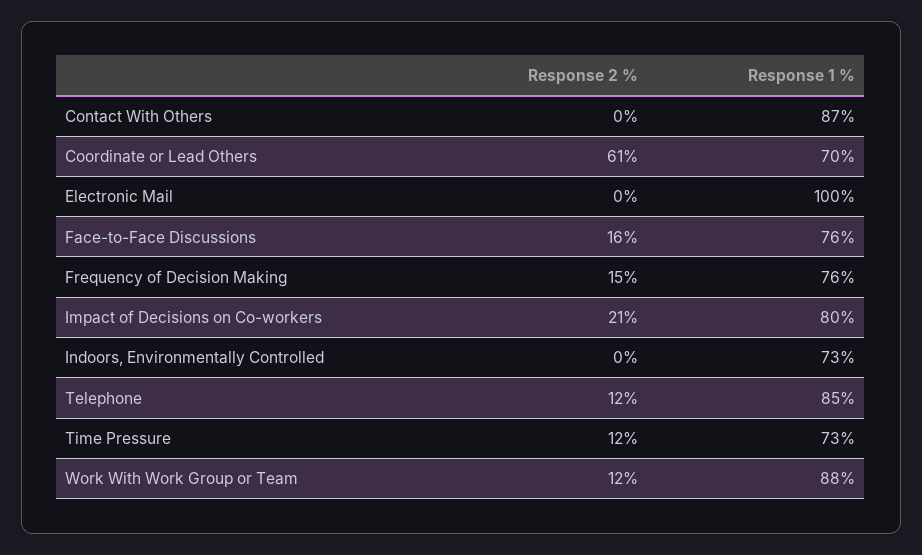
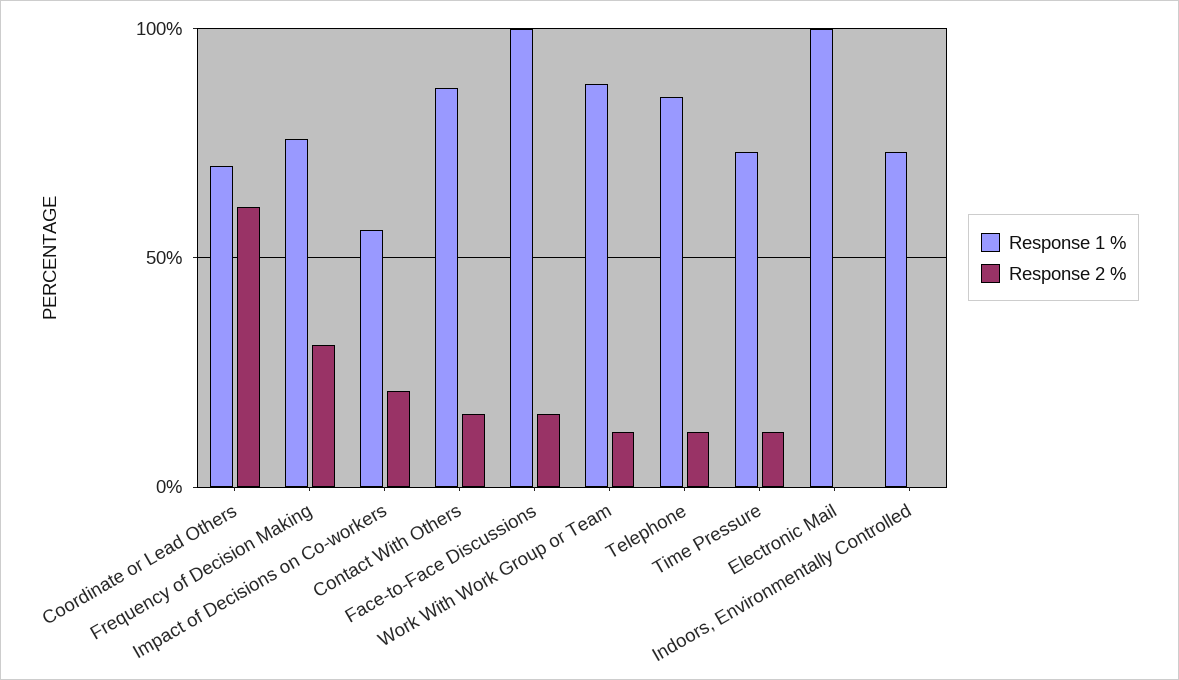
  {
    "Response 2 %": {
-     "Contact With Others": 0,
+     "Contact With Others": 15,
      "Coordinate or Lead Others": 61,
      "Electronic Mail": 0,
      "Face-to-Face Discussions": 16,
-     "Frequency of Decision Making": 15,
+     "Frequency of Decision Making": 30,
      "Impact of Decisions on Co-workers": 21,
      "Indoors, Environmentally Controlled": 0,
      "Telephone": 12,
      "Time Pressure": 12,
      "Work With Work Group or Team": 12
    },
    "Response 1 %": {
      "Contact With Others": 87,
      "Coordinate or Lead Others": 70,
      "Electronic Mail": 100,
-     "Face-to-Face Discussions": 76,
+     "Face-to-Face Discussions": 100,
      "Frequency of Decision Making": 76,
-     "Impact of Decisions on Co-workers": 80,
+     "Impact of Decisions on Co-workers": 55,
      "Indoors, Environmentally Controlled": 73,
      "Telephone": 85,
      "Time Pressure": 73,
      "Work With Work Group or Team": 88
    }
  }

